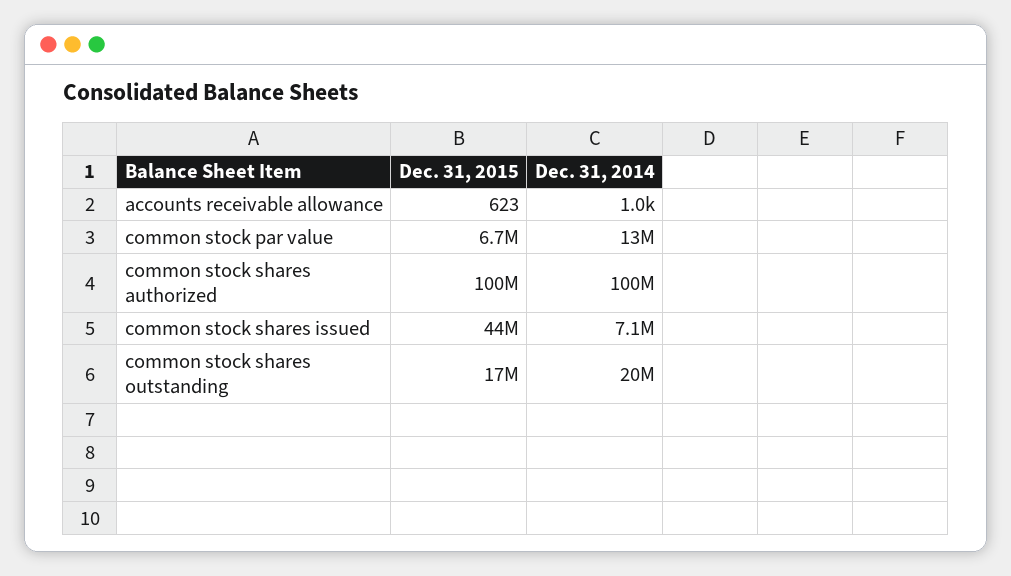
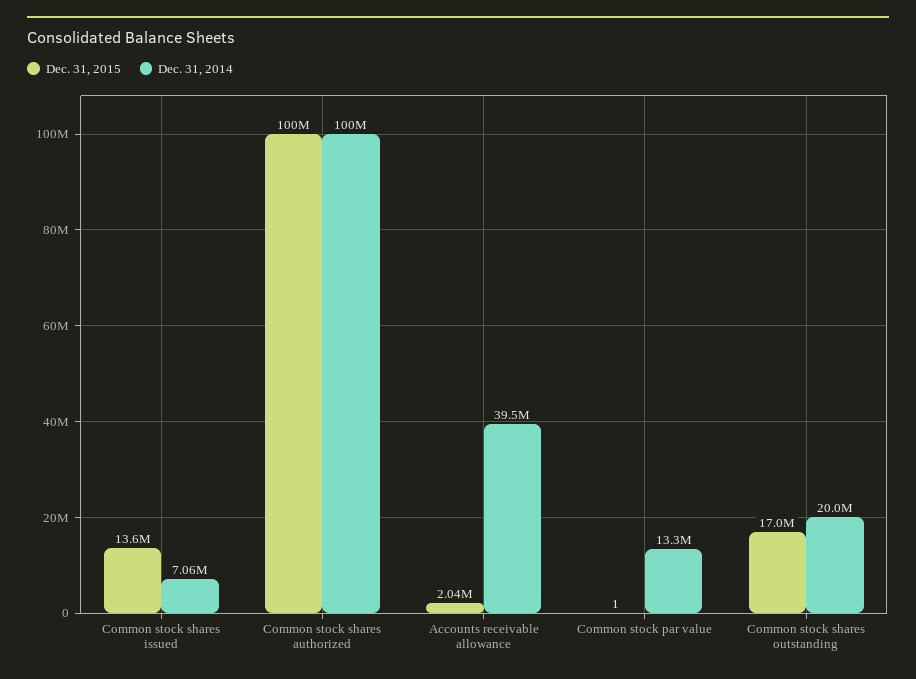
  {
    "Dec. 31, 2015": {
-     "accounts receivable allowance": 623,
+     "accounts receivable allowance": 2040000,
-     "common stock par value": 6700000,
+     "common stock par value": 1,
      "common stock shares authorized": 100000000,
-     "common stock shares issued": 44000000,
+     "common stock shares issued": 13600000,
      "common stock shares outstanding": 17000000
    },
    "Dec. 31, 2014": {
-     "accounts receivable allowance": 1000,
+     "accounts receivable allowance": 39500000,
      "common stock par value": 13300000,
      "common stock shares authorized": 100000000,
      "common stock shares issued": 7060000,
      "common stock shares outstanding": 20000000
    }
  }

